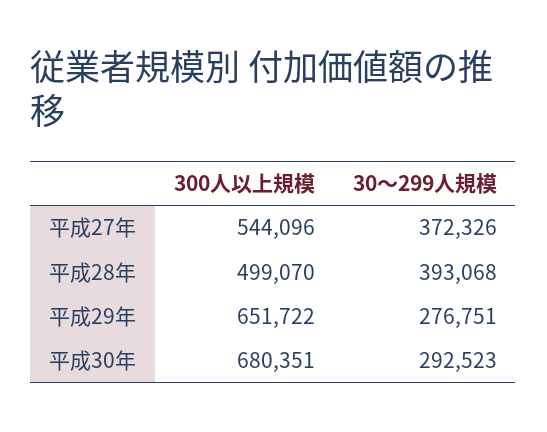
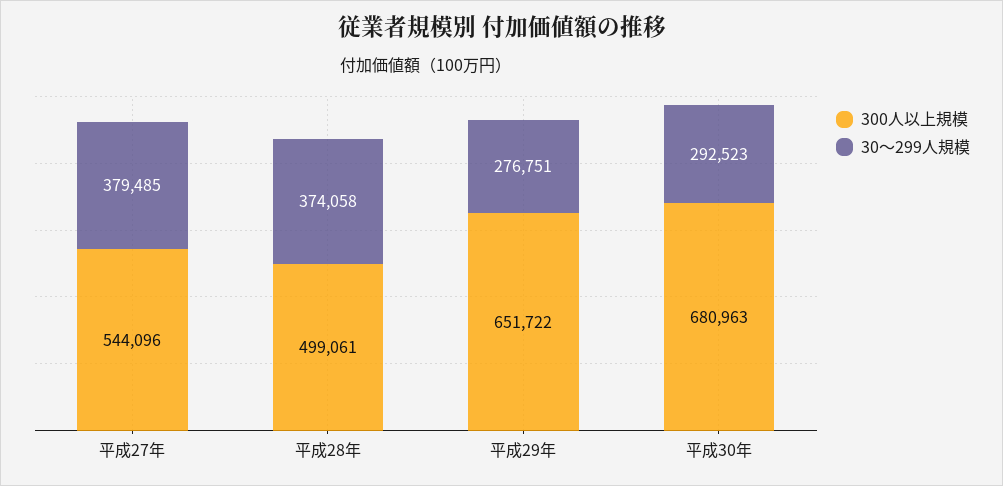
  {
    "300人以上規模": {
      "平成27年": 544096,
-     "平成28年": 499070,
+     "平成28年": 499061,
      "平成29年": 651722,
-     "平成30年": 680351
+     "平成30年": 680963
    },
    "30～299人規模": {
-     "平成27年": 372326,
+     "平成27年": 379485,
-     "平成28年": 393068,
+     "平成28年": 374058,
      "平成29年": 276751,
      "平成30年": 292523
    }
  }

